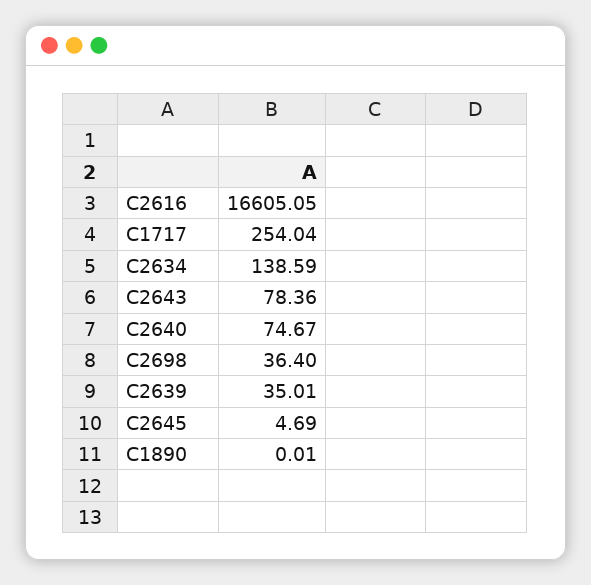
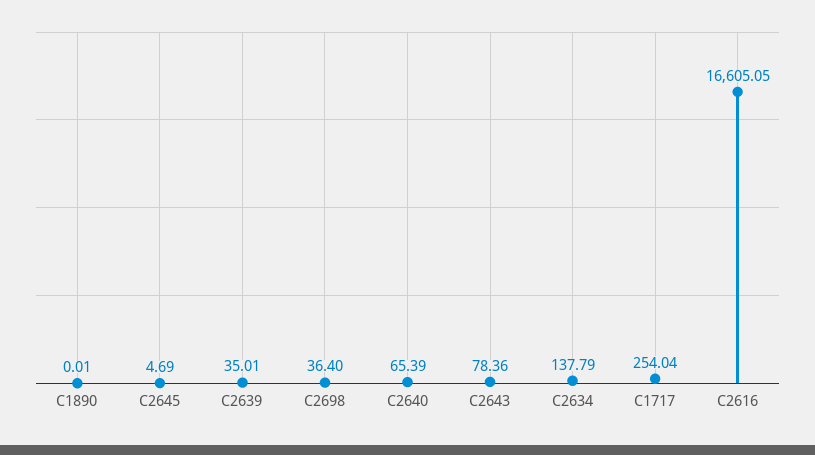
  {
    "C2616": 16605.05,
    "C1717": 254.04,
-   "C2634": 138.59,
+   "C2634": 137.79,
    "C2643": 78.36,
-   "C2640": 74.67,
+   "C2640": 65.39,
    "C2698": 36.4,
    "C2639": 35.01,
    "C2645": 4.69,
    "C1890": 0.01
  }

